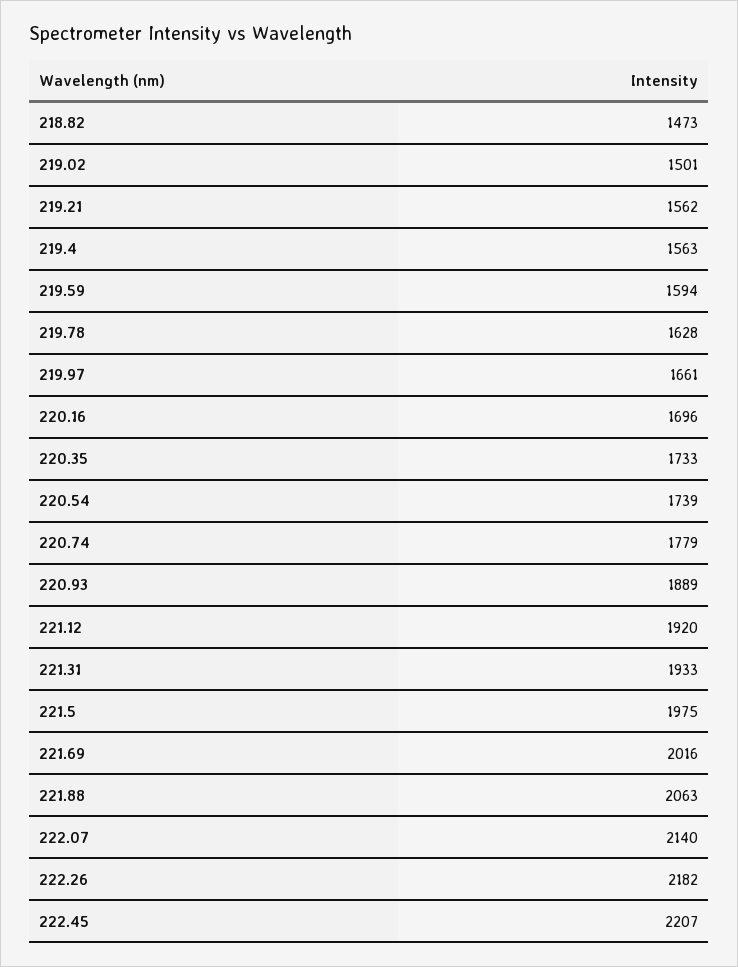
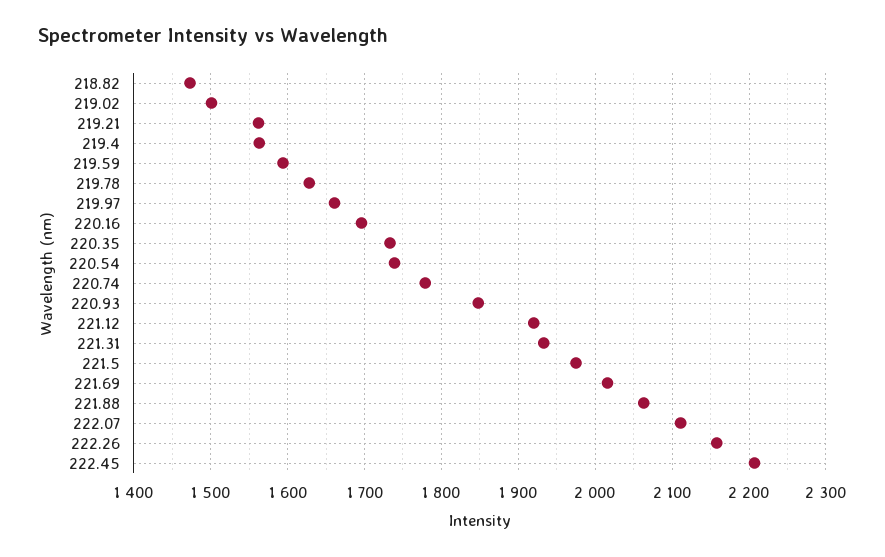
  {
    "218.82": 1473,
    "219.02": 1501,
    "219.21": 1562,
    "219.4": 1563,
    "219.59": 1594,
    "219.78": 1628,
    "219.97": 1661,
    "220.16": 1696,
    "220.35": 1733,
    "220.54": 1739,
    "220.74": 1779,
-   "220.93": 1889,
+   "220.93": 1850,
    "221.12": 1920,
    "221.31": 1933,
    "221.5": 1975,
    "221.69": 2016,
    "221.88": 2063,
-   "222.07": 2140,
+   "222.07": 2110,
-   "222.26": 2182,
+   "222.26": 2160,
    "222.45": 2207
  }

